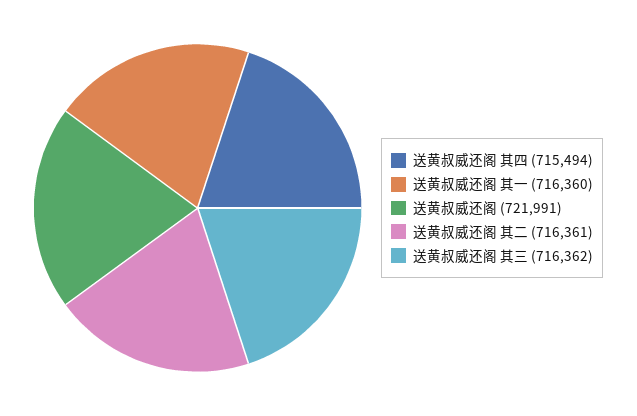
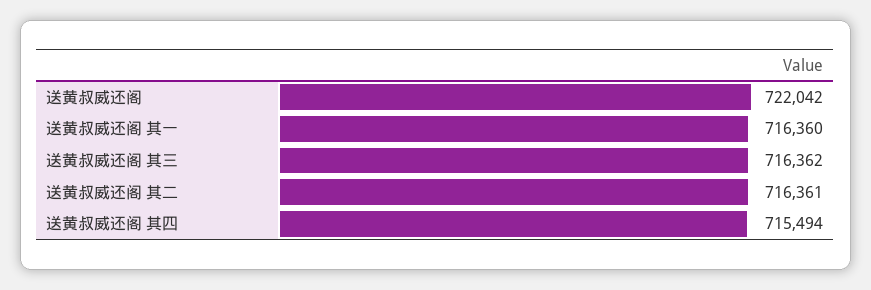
  {
    "送黄叔威还阁 其四": 715494,
    "送黄叔威还阁 其一": 716360,
-   "送黄叔威还阁": 721991,
+   "送黄叔威还阁": 722042,
    "送黄叔威还阁 其二": 716361,
    "送黄叔威还阁 其三": 716362
  }

